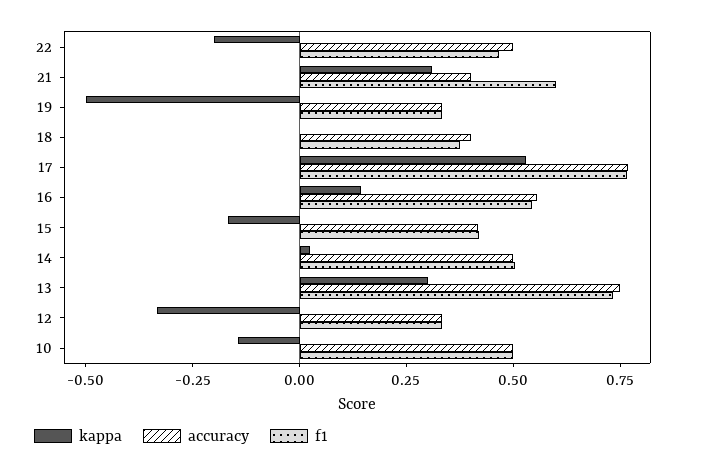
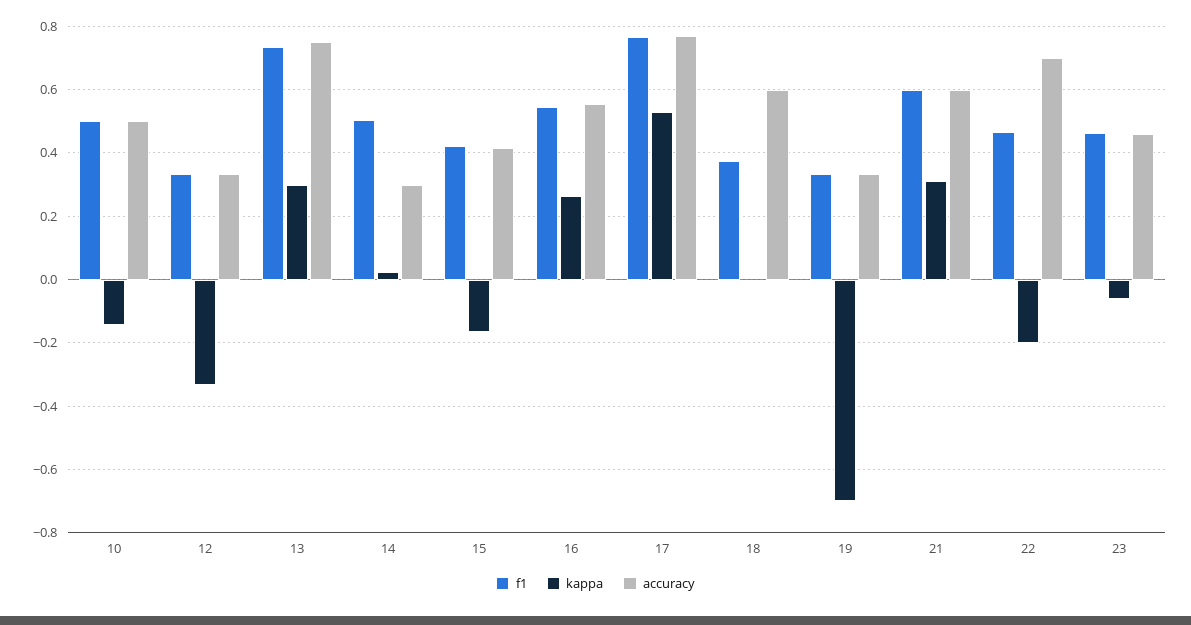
  {
    "kappa": {
      "22": -0.2,
      "21": 0.32,
-     "19": -0.5,
+     "19": -0.7,
      "18": 0,
      "17": 0.54,
-     "16": 0.15,
+     "16": 0.26,
      "15": -0.16,
      "14": 0.02,
      "13": 0.3,
      "12": -0.34,
-     "10": -0.14
+     "10": -0.14,
+     "23": -0.06
    },
    "accuracy": {
-     "22": 0.5,
+     "22": 0.7,
-     "21": 0.4,
+     "21": 0.6,
      "19": 0.34,
-     "18": 0.4,
+     "18": 0.6,
      "17": 0.76,
      "16": 0.56,
      "15": 0.42,
-     "14": 0.5,
+     "14": 0.3,
      "13": 0.76,
      "12": 0.34,
-     "10": 0.5
+     "10": 0.5,
+     "23": 0.46
    },
    "f1": {
      "22": 0.46,
      "21": 0.6,
      "19": 0.34,
      "18": 0.38,
      "17": 0.76,
      "16": 0.54,
      "15": 0.42,
      "14": 0.5,
      "13": 0.74,
      "12": 0.34,
-     "10": 0.5
+     "10": 0.5,
+     "23": 0.46
    }
  }

